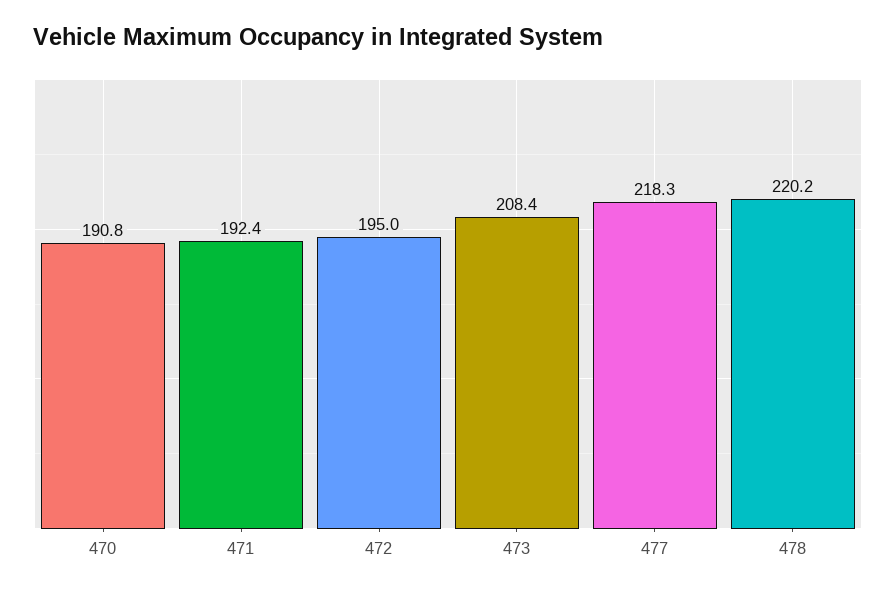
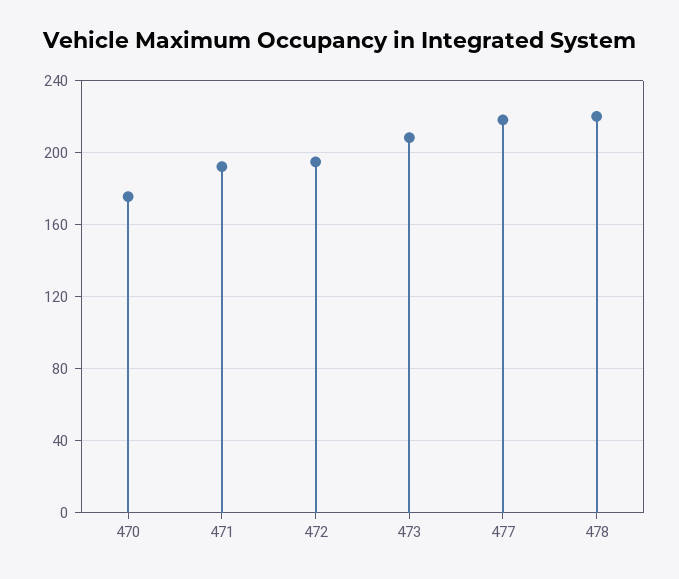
  {
-   "470": 190.8,
+   "470": 175,
    "471": 192.4,
    "472": 195,
    "473": 208.4,
    "477": 218.3,
    "478": 220.2
  }

